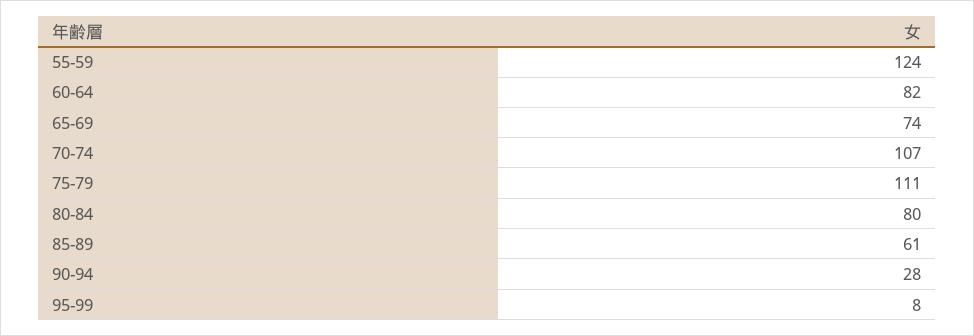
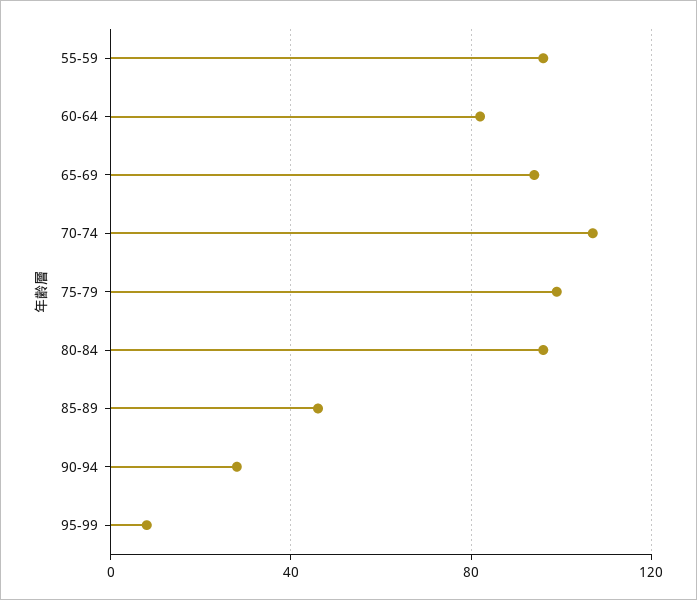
  {
-   "55-59": 124,
+   "55-59": 95,
    "60-64": 82,
-   "65-69": 74,
+   "65-69": 95,
    "70-74": 107,
-   "75-79": 111,
+   "75-79": 100,
-   "80-84": 80,
+   "80-84": 95,
-   "85-89": 61,
+   "85-89": 45,
    "90-94": 28,
    "95-99": 8
  }

